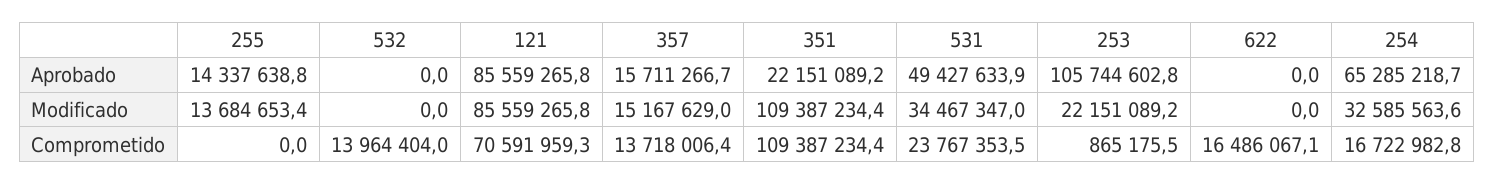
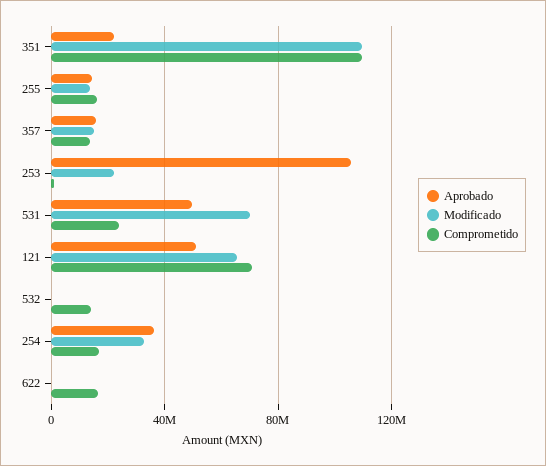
  {
    "Aprobado": {
      "255": 14337638.8,
      "532": 0,
-     "121": 85559265.8,
+     "121": 50000000,
      "357": 15711266.7,
      "351": 22151089.2,
      "531": 49427633.9,
      "253": 105744602.8,
      "622": 0,
-     "254": 65285218.7
+     "254": 35000000
    },
    "Modificado": {
      "255": 13684653.4,
      "532": 0,
-     "121": 85559265.8,
+     "121": 65000000,
      "357": 15167629,
      "351": 109387234.4,
-     "531": 34467347,
+     "531": 70000000,
      "253": 22151089.2,
      "622": 0,
      "254": 32585563.6
    },
    "Comprometido": {
-     "255": 0,
+     "255": 15000000,
      "532": 13964404,
      "121": 70591959.3,
      "357": 13718006.4,
      "351": 109387234.4,
      "531": 23767353.5,
      "253": 865175.5,
      "622": 16486067.1,
      "254": 16722982.8
    }
  }

